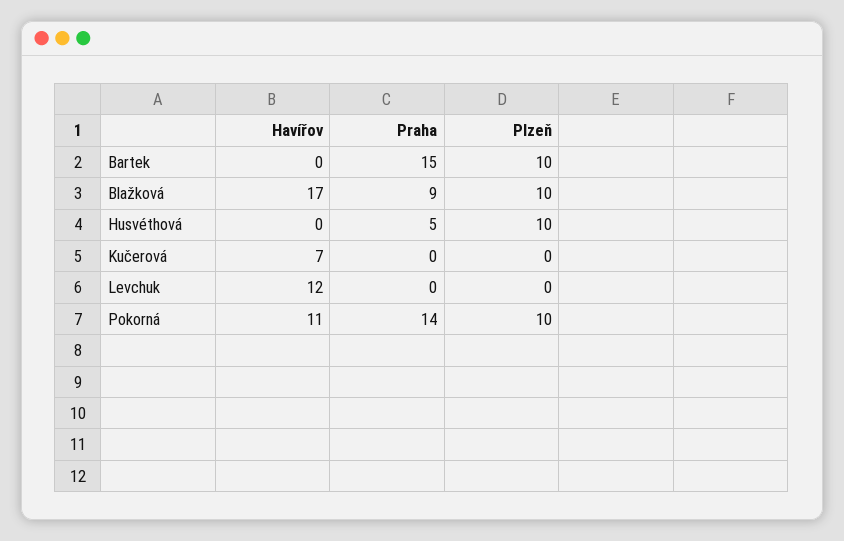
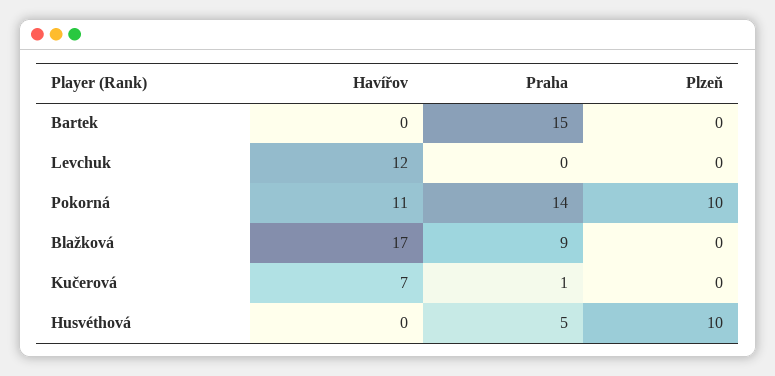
  {
    "Havířov": {
      "Bartek": 0,
      "Blažková": 17,
      "Husvéthová": 0,
      "Kučerová": 7,
      "Levchuk": 12,
      "Pokorná": 11
    },
    "Praha": {
      "Bartek": 15,
      "Blažková": 9,
      "Husvéthová": 5,
-     "Kučerová": 0,
+     "Kučerová": 1,
      "Levchuk": 0,
      "Pokorná": 14
    },
    "Plzeň": {
-     "Bartek": 10,
+     "Bartek": 0,
-     "Blažková": 10,
+     "Blažková": 0,
      "Husvéthová": 10,
      "Kučerová": 0,
      "Levchuk": 0,
      "Pokorná": 10
    }
  }

